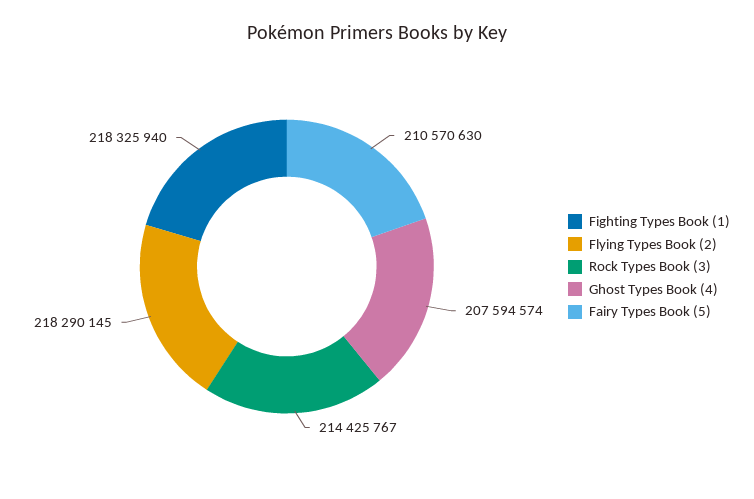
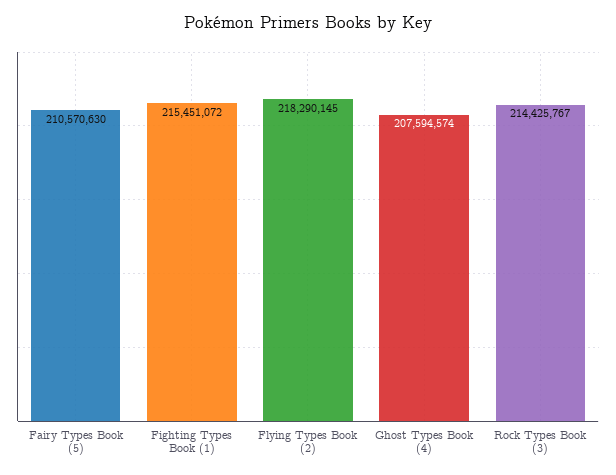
  {
-   "Fighting Types Book (1)": 218325940,
+   "Fighting Types Book (1)": 215451072,
    "Flying Types Book (2)": 218290145,
    "Rock Types Book (3)": 214425767,
    "Ghost Types Book (4)": 207594574,
    "Fairy Types Book (5)": 210570630
  }

